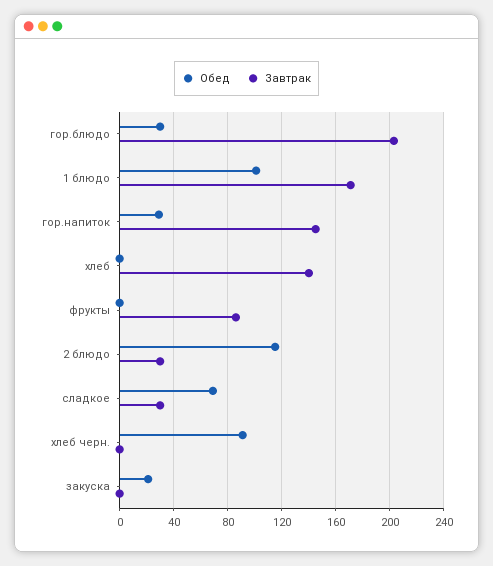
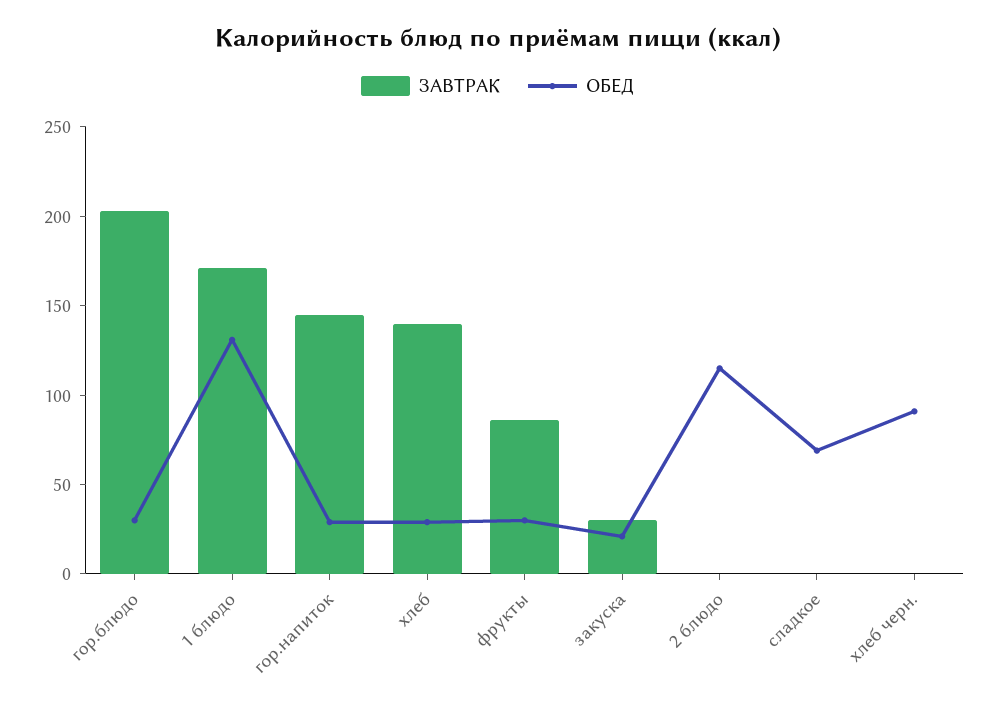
  {
    "Обед": {
      "гор.блюдо": 30,
-     "1 блюдо": 100,
+     "1 блюдо": 130,
      "гор.напиток": 30,
-     "хлеб": 0,
+     "хлеб": 30,
-     "фрукты": 0,
+     "фрукты": 30,
      "2 блюдо": 115,
      "сладкое": 70,
      "хлеб черн.": 90,
      "закуска": 20
    },
    "Завтрак": {
      "гор.блюдо": 205,
      "1 блюдо": 170,
      "гор.напиток": 145,
      "хлеб": 140,
      "фрукты": 85,
-     "2 блюдо": 30,
+     "2 блюдо": 0,
-     "сладкое": 30,
+     "сладкое": 0,
      "хлеб черн.": 0,
-     "закуска": 0
+     "закуска": 30
    }
  }

